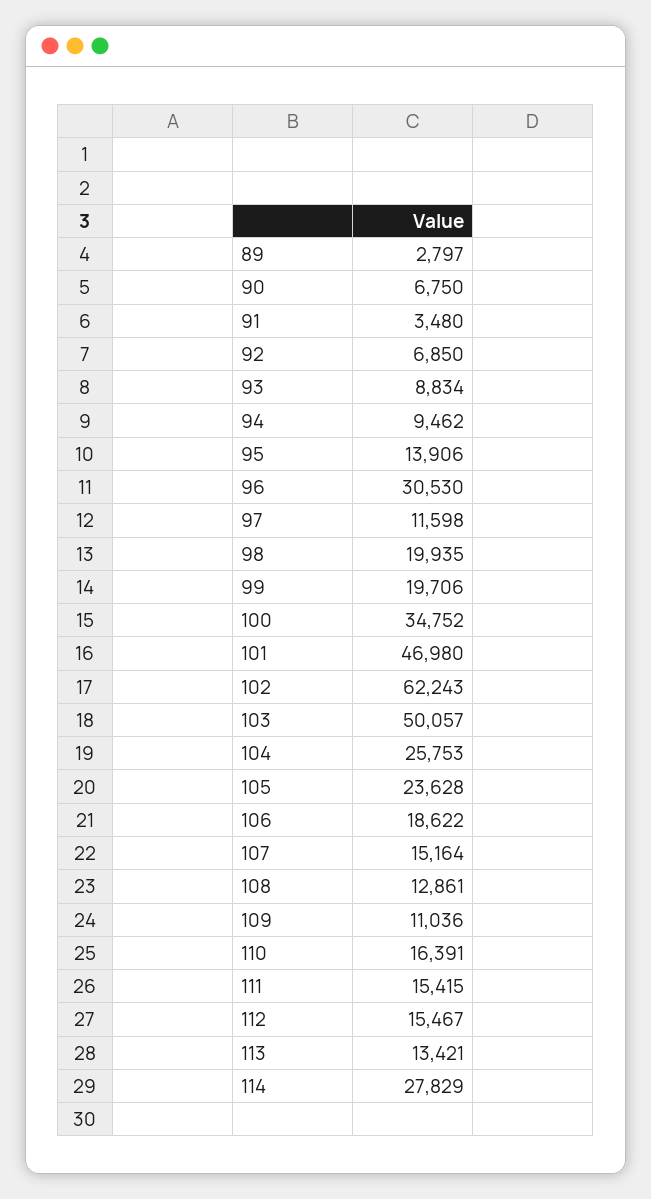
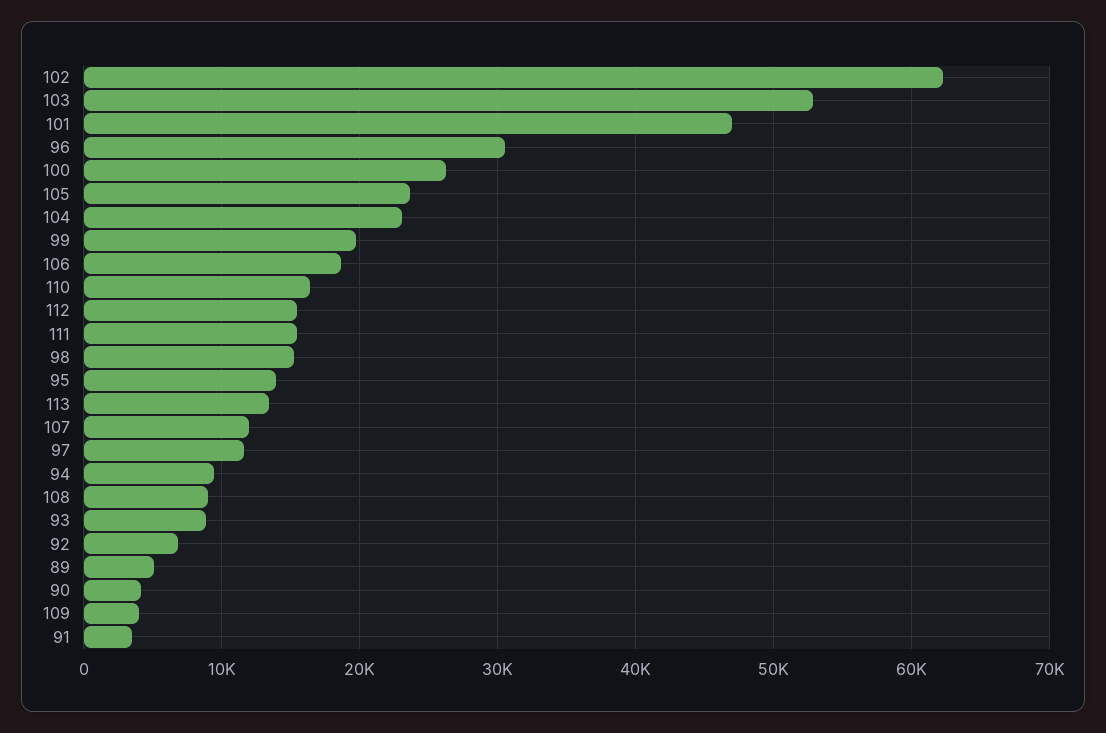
  {
-   "89": 2797,
+   "89": 5000,
-   "90": 6750,
+   "90": 4000,
    "91": 3480,
    "92": 6850,
    "93": 8834,
    "94": 9462,
    "95": 13906,
    "96": 30530,
    "97": 11598,
-   "98": 19935,
+   "98": 15000,
    "99": 19706,
-   "100": 34752,
+   "100": 26000,
    "101": 46980,
    "102": 62243,
-   "103": 50057,
+   "103": 53000,
-   "104": 25753,
+   "104": 23000,
    "105": 23628,
    "106": 18622,
-   "107": 15164,
+   "107": 12000,
-   "108": 12861,
+   "108": 9000,
-   "109": 11036,
+   "109": 4000,
    "110": 16391,
    "111": 15415,
    "112": 15467,
-   "113": 13421,
+   "113": 13421
-   "114": 27829
  }

